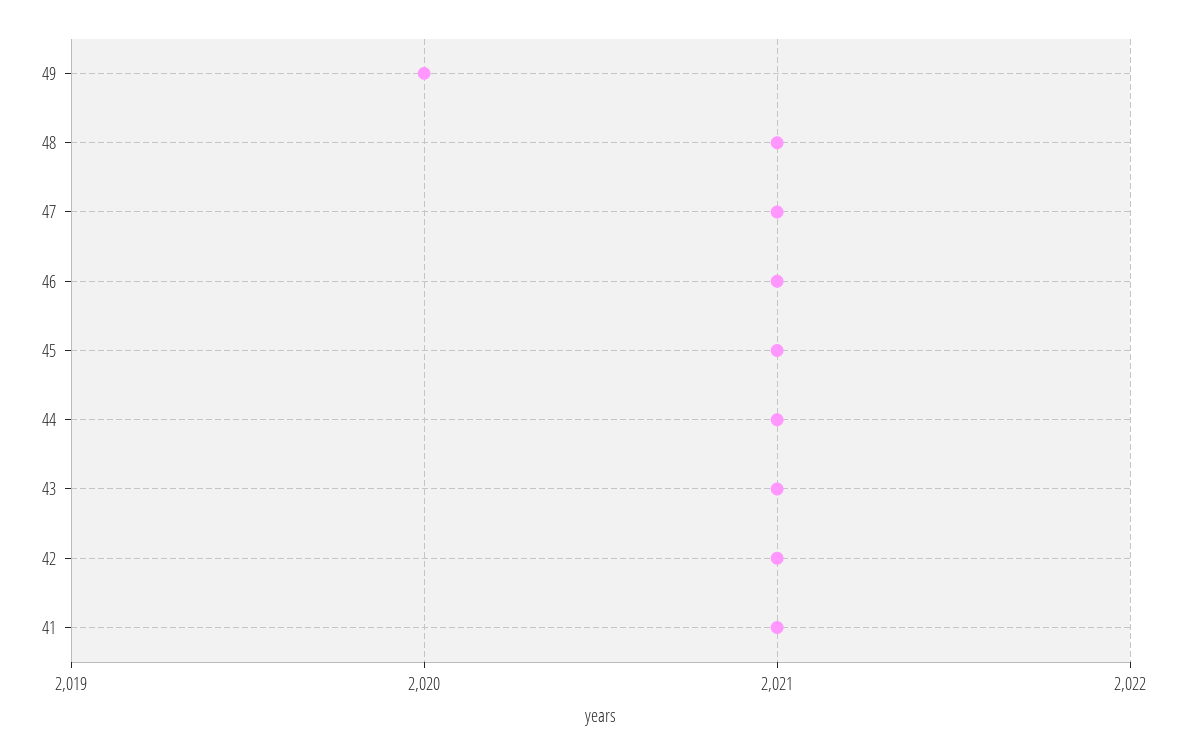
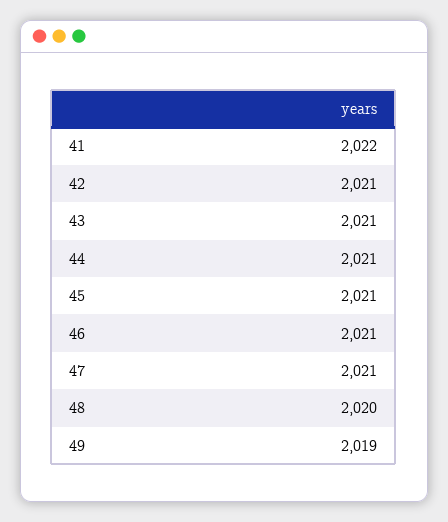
  {
-   "49": 2020,
+   "49": 2019,
-   "48": 2021,
+   "48": 2020,
    "47": 2021,
    "46": 2021,
    "45": 2021,
    "44": 2021,
    "43": 2021,
    "42": 2021,
-   "41": 2021
+   "41": 2022
  }

